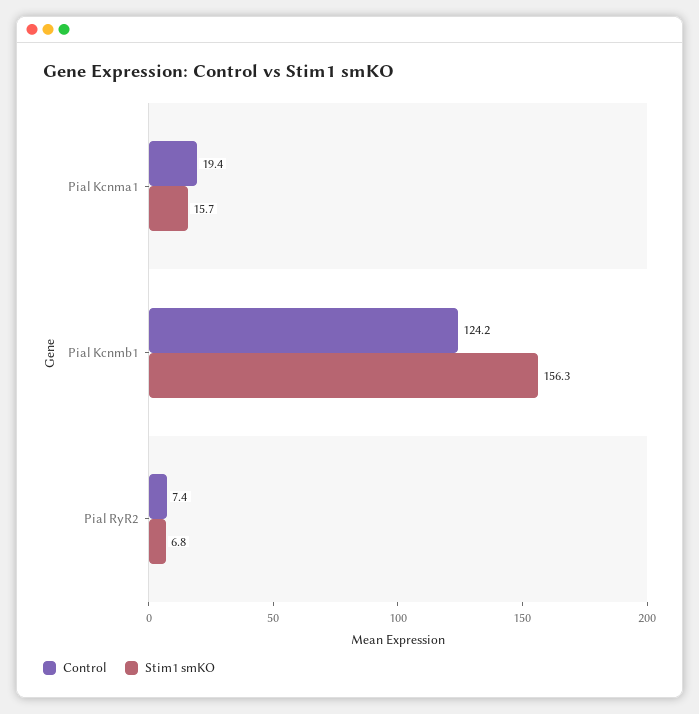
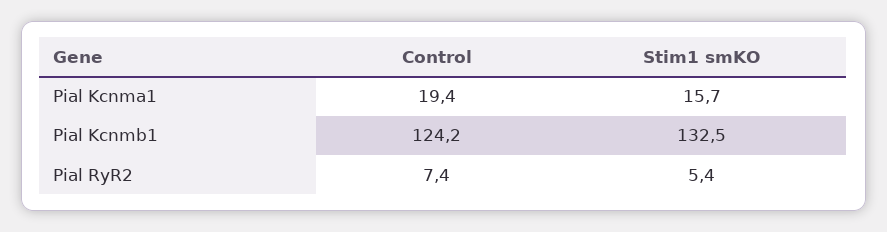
  {
    "Control": {
      "Pial Kcnma1": 19.4,
      "Pial Kcnmb1": 124.2,
      "Pial RyR2": 7.4
    },
    "Stim1 smKO": {
      "Pial Kcnma1": 15.7,
-     "Pial Kcnmb1": 156.3,
+     "Pial Kcnmb1": 132.5,
-     "Pial RyR2": 6.8
+     "Pial RyR2": 5.4
    }
  }

